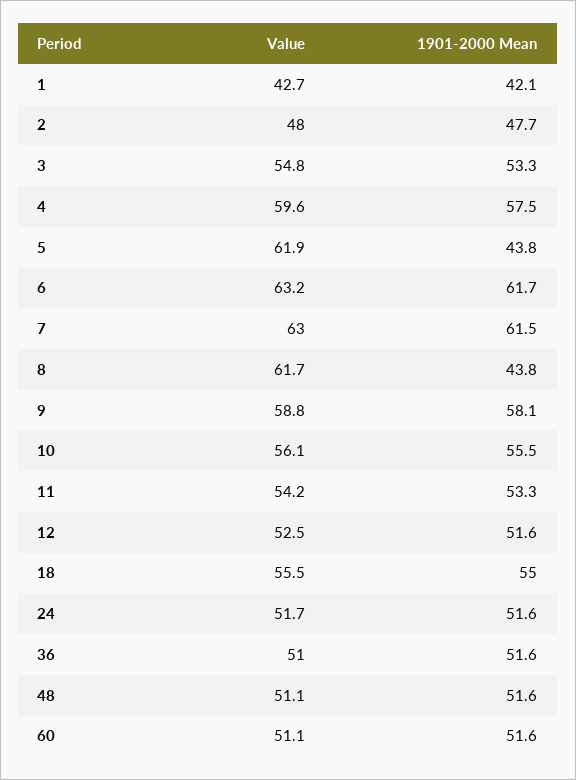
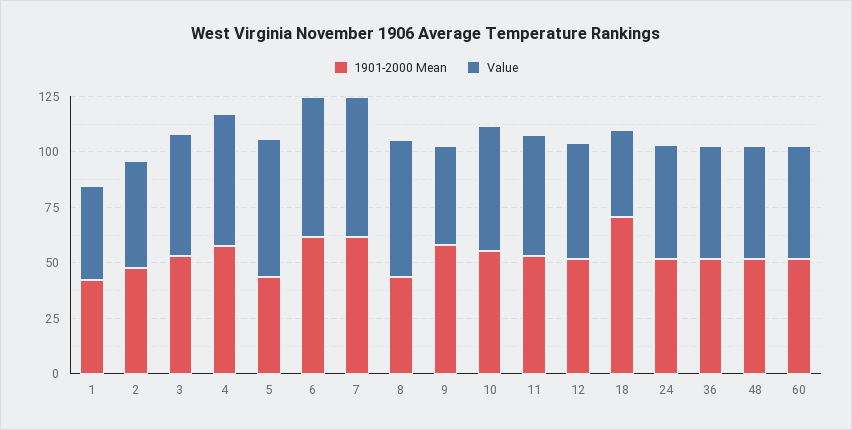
  {
    "Value": {
      "1": 42.7,
      "2": 48,
      "3": 54.8,
      "4": 59.6,
      "5": 61.9,
      "6": 63.2,
      "7": 63,
      "8": 61.7,
-     "9": 58.8,
+     "9": 45,
      "10": 56.1,
      "11": 54.2,
      "12": 52.5,
-     "18": 55.5,
+     "18": 40,
      "24": 51.7,
      "36": 51,
      "48": 51.1,
      "60": 51.1
    },
    "1901-2000 Mean": {
      "1": 42.1,
      "2": 47.7,
      "3": 53.3,
      "4": 57.5,
      "5": 43.8,
      "6": 61.7,
      "7": 61.5,
      "8": 43.8,
      "9": 58.1,
      "10": 55.5,
      "11": 53.3,
      "12": 51.6,
-     "18": 55,
+     "18": 70,
      "24": 51.6,
      "36": 51.6,
      "48": 51.6,
      "60": 51.6
    }
  }

